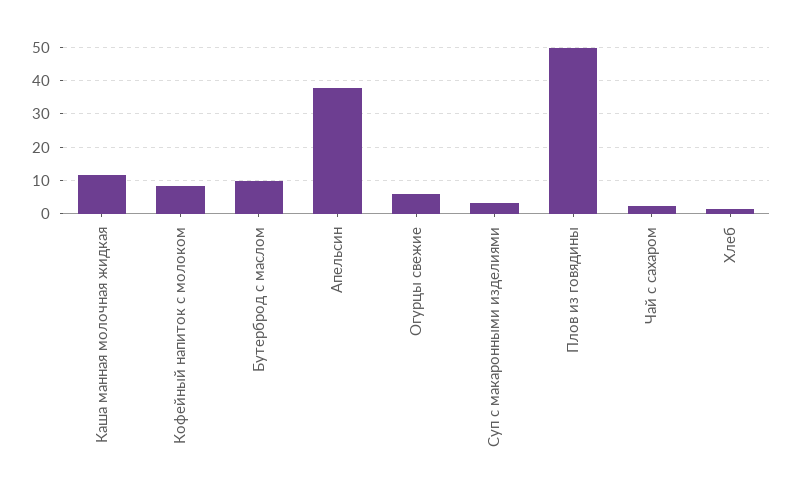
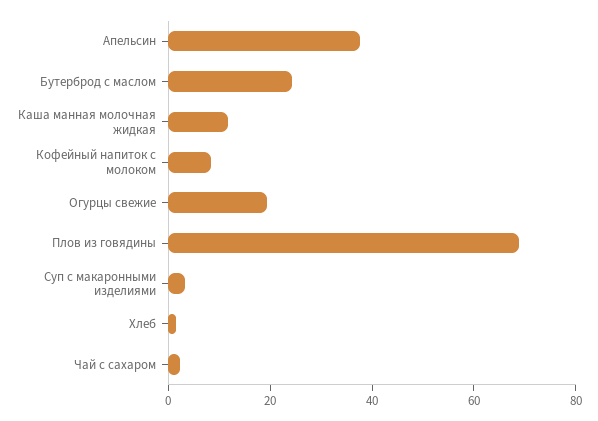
  {
    "Каша манная молочная жидкая": 12,
    "Кофейный напиток с молоком": 8,
-   "Бутерброд с маслом": 10,
+   "Бутерброд с маслом": 25,
    "Апельсин": 38,
-   "Огурцы свежие": 6,
+   "Огурцы свежие": 20,
    "Суп с макаронными изделиями": 4,
-   "Плов из говядины": 50,
+   "Плов из говядины": 70,
    "Чай с сахаром": 2,
    "Хлеб": 2
  }

